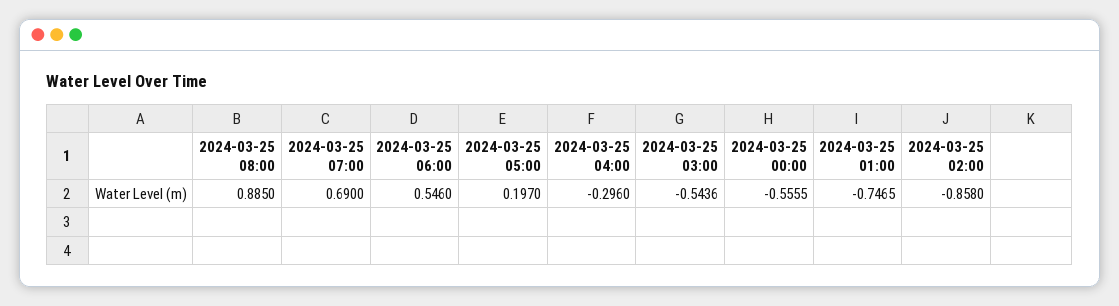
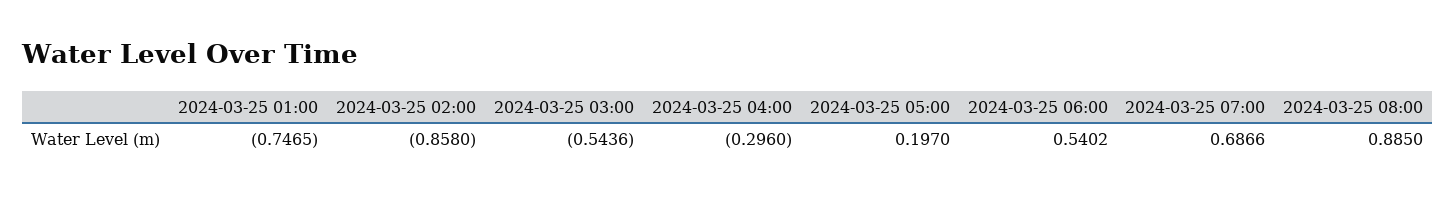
  {
    "2024-03-25 08:00": 0.885,
-   "2024-03-25 07:00": 0.69,
+   "2024-03-25 07:00": 0.6866,
-   "2024-03-25 06:00": 0.546,
+   "2024-03-25 06:00": 0.5402,
    "2024-03-25 05:00": 0.197,
    "2024-03-25 04:00": -0.296,
    "2024-03-25 03:00": -0.5436,
-   "2024-03-25 00:00": -0.5555,
    "2024-03-25 01:00": -0.7465,
    "2024-03-25 02:00": -0.858
  }

